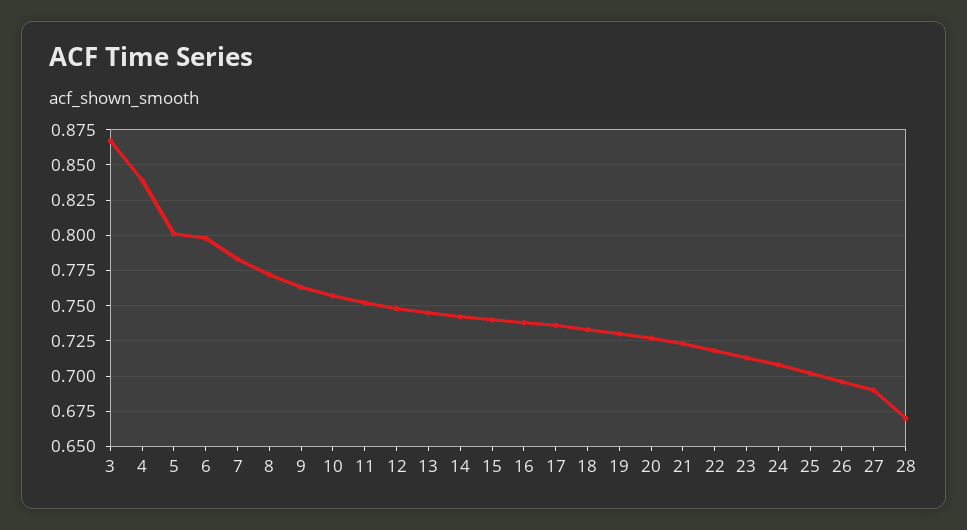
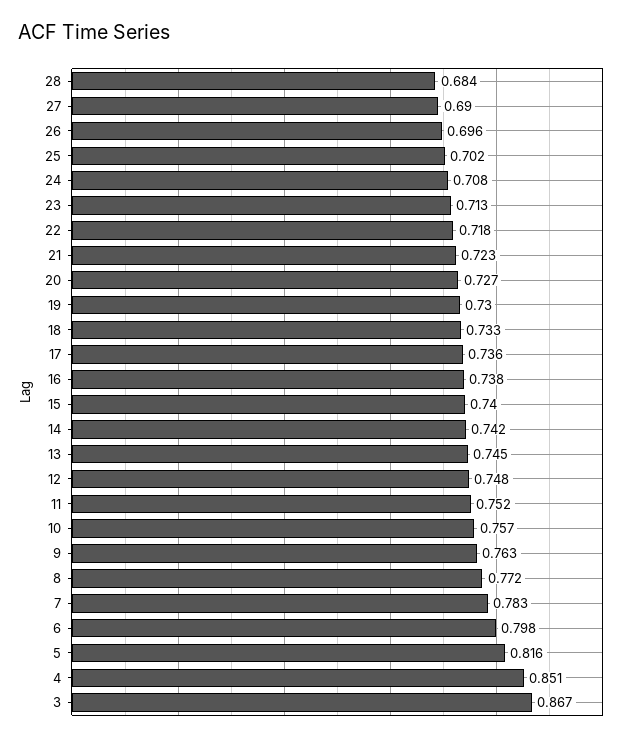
  {
    "3": 0.867,
-   "4": 0.84,
+   "4": 0.851,
-   "5": 0.8,
+   "5": 0.816,
    "6": 0.798,
    "7": 0.783,
    "8": 0.772,
    "9": 0.763,
    "10": 0.757,
    "11": 0.752,
    "12": 0.748,
    "13": 0.745,
    "14": 0.742,
    "15": 0.74,
    "16": 0.738,
    "17": 0.736,
    "18": 0.733,
    "19": 0.73,
    "20": 0.727,
    "21": 0.723,
    "22": 0.718,
    "23": 0.713,
    "24": 0.708,
    "25": 0.702,
    "26": 0.696,
    "27": 0.69,
-   "28": 0.67
+   "28": 0.684
  }

